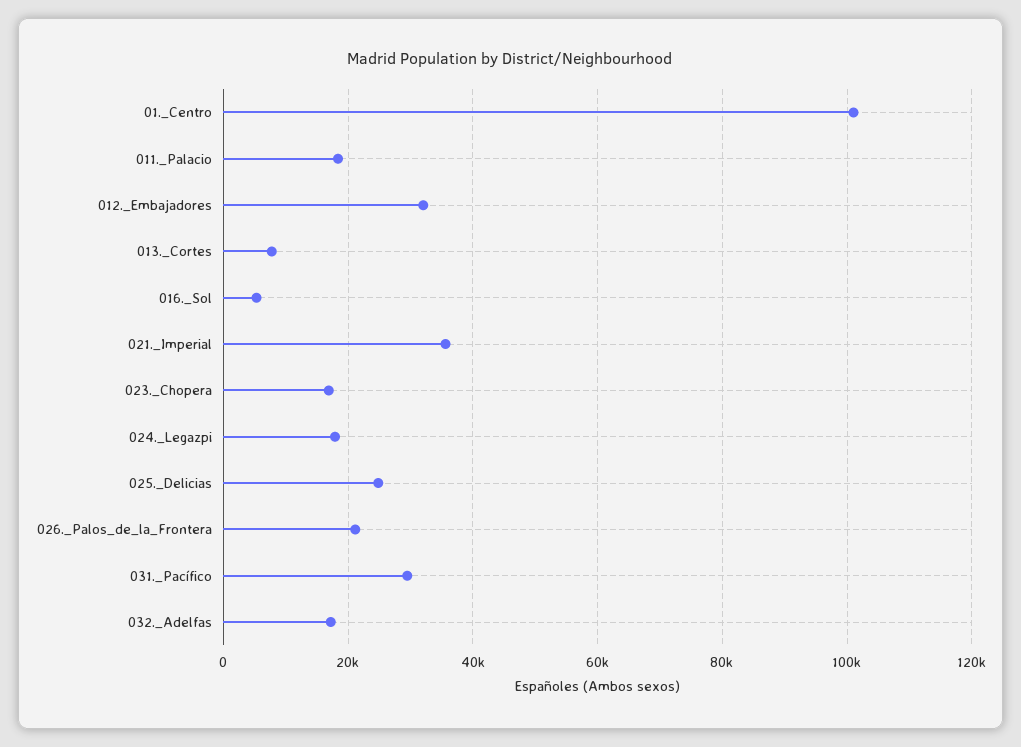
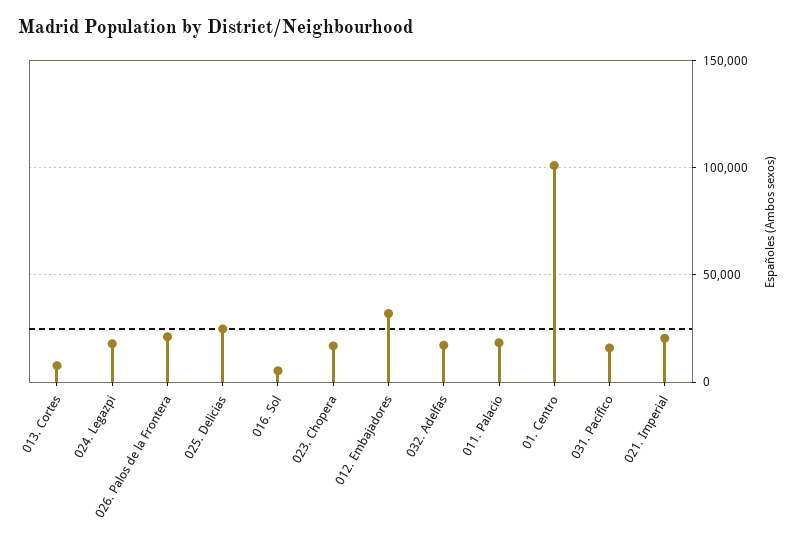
  {
    "01._Centro": 102000,
    "011._Palacio": 18000,
    "012._Embajadores": 32000,
    "013._Cortes": 8000,
    "016._Sol": 6000,
-   "021._Imperial": 36000,
+   "021._Imperial": 20000,
    "023._Chopera": 16000,
    "024._Legazpi": 18000,
    "025._Delicias": 24000,
    "026._Palos_de_la_Frontera": 22000,
-   "031._Pacífico": 30000,
+   "031._Pacífico": 15000,
    "032._Adelfas": 18000
  }

